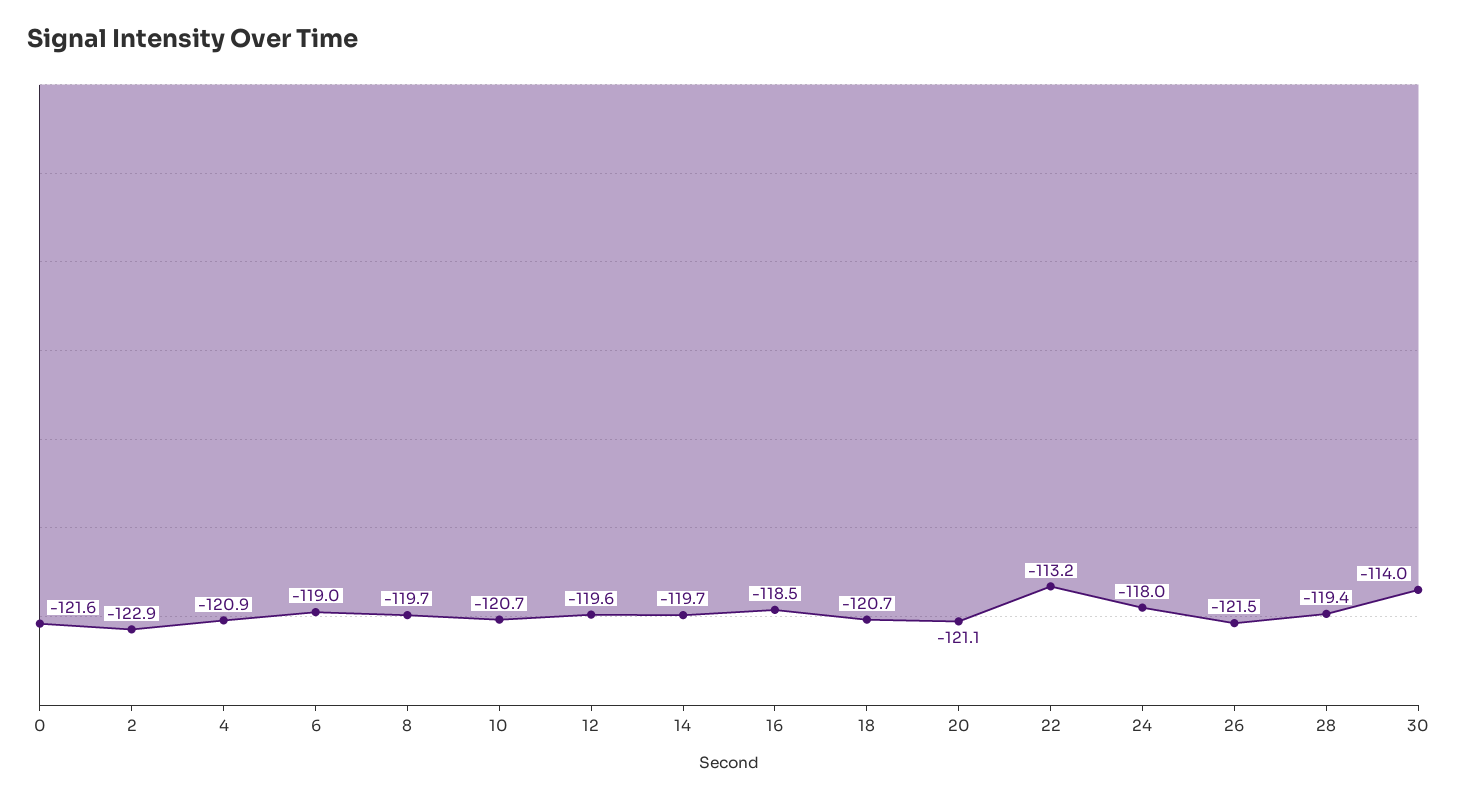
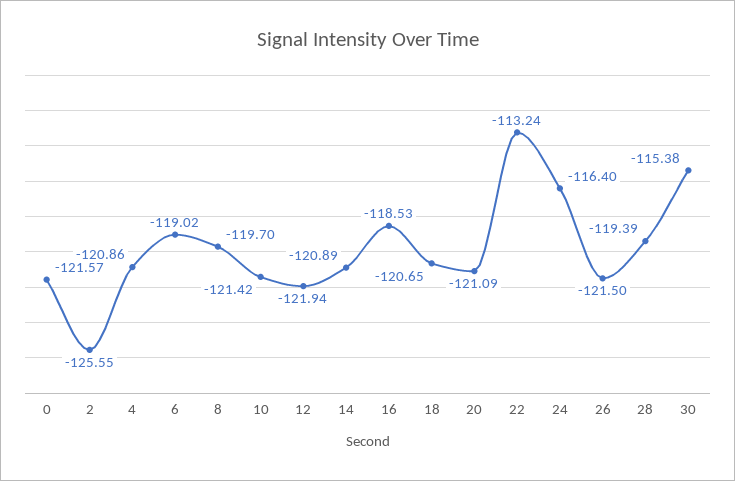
  {
    "0": -121.57,
-   "2": -122.9,
+   "2": -125.55,
    "4": -120.86,
    "6": -119.02,
    "8": -119.7,
-   "10": -120.7,
+   "10": -121.42,
-   "12": -119.6,
+   "12": -121.94,
-   "14": -119.7,
+   "14": -120.89,
    "16": -118.53,
    "18": -120.65,
    "20": -121.09,
    "22": -113.24,
-   "24": -118,
+   "24": -116.4,
    "26": -121.5,
    "28": -119.39,
-   "30": -114
+   "30": -115.38
  }

